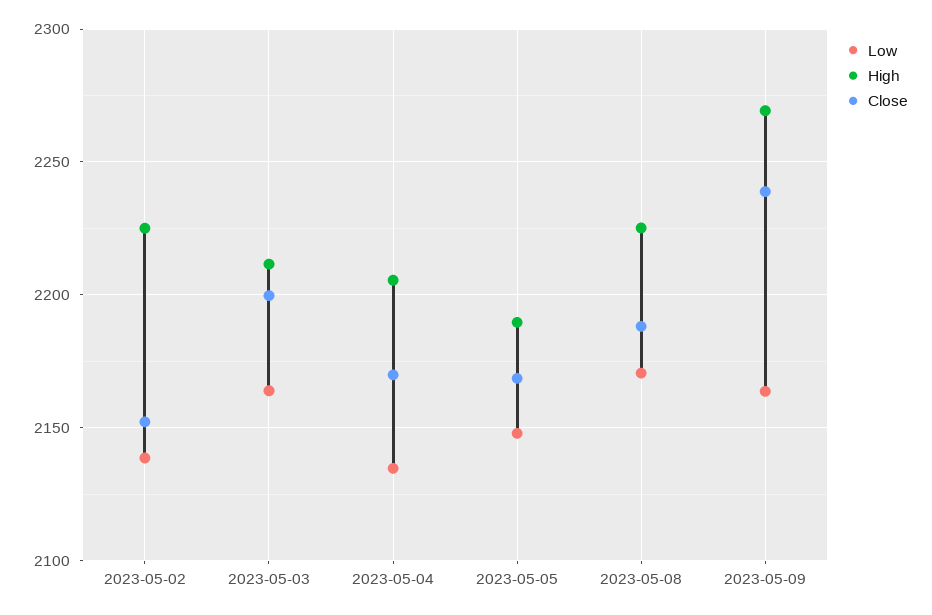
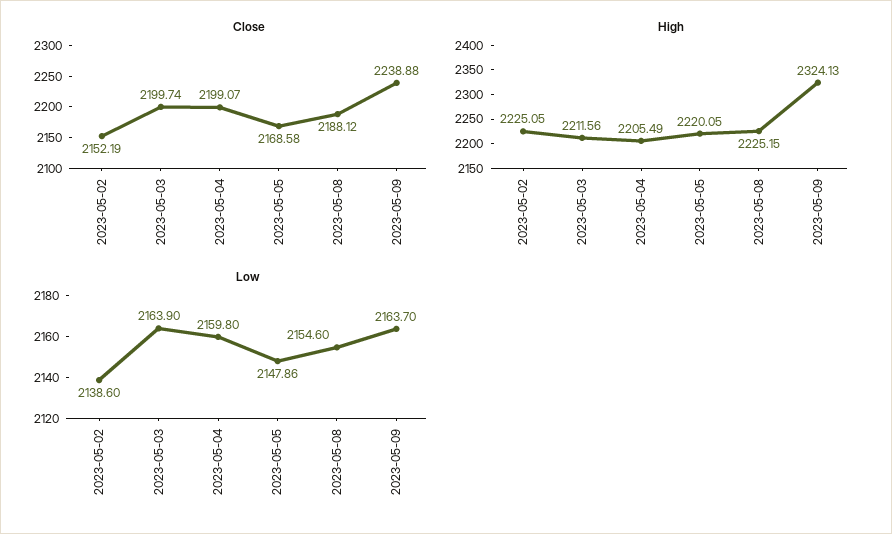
  {
    "Low": {
      "2023-05-02": 2138.6,
      "2023-05-03": 2163.9,
-     "2023-05-04": 2135,
+     "2023-05-04": 2159.8,
      "2023-05-05": 2147.86,
-     "2023-05-08": 2170,
+     "2023-05-08": 2154.6,
      "2023-05-09": 2163.7
    },
    "High": {
      "2023-05-02": 2225.05,
      "2023-05-03": 2211.56,
      "2023-05-04": 2205.49,
-     "2023-05-05": 2190,
+     "2023-05-05": 2220.05,
      "2023-05-08": 2225.15,
-     "2023-05-09": 2270
+     "2023-05-09": 2324.13
    },
    "Close": {
      "2023-05-02": 2152.19,
      "2023-05-03": 2199.74,
-     "2023-05-04": 2170,
+     "2023-05-04": 2199.07,
      "2023-05-05": 2168.58,
      "2023-05-08": 2188.12,
      "2023-05-09": 2238.88
    }
  }

